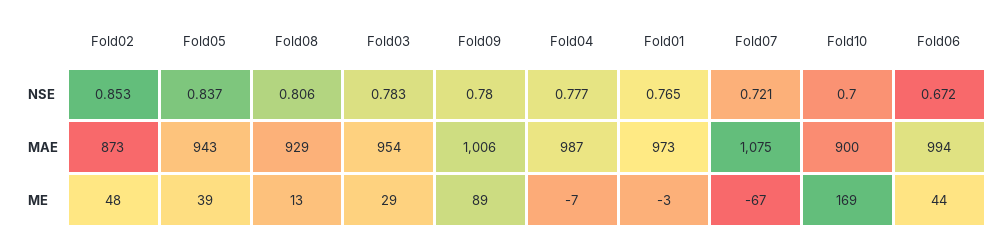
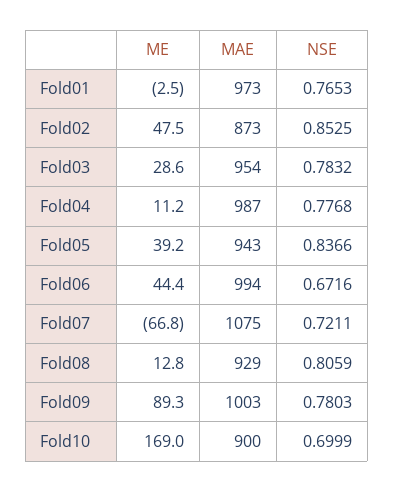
  {
    "Fold02": {
      "NSE": 0.8525,
      "MAE": 873,
      "ME": 47.5
    },
    "Fold05": {
      "NSE": 0.8366,
      "MAE": 943,
      "ME": 39.2
    },
    "Fold08": {
      "NSE": 0.8059,
      "MAE": 929,
      "ME": 12.8
    },
    "Fold03": {
      "NSE": 0.7832,
      "MAE": 954,
      "ME": 28.6
    },
    "Fold09": {
      "NSE": 0.7803,
-     "MAE": 1006,
+     "MAE": 1003,
      "ME": 89.3
    },
    "Fold04": {
      "NSE": 0.7768,
      "MAE": 987,
-     "ME": -7
+     "ME": 11.2
    },
    "Fold01": {
      "NSE": 0.7653,
      "MAE": 973,
      "ME": -2.5
    },
    "Fold07": {
      "NSE": 0.7211,
      "MAE": 1075,
      "ME": -66.8
    },
    "Fold10": {
      "NSE": 0.6999,
      "MAE": 900,
      "ME": 169
    },
    "Fold06": {
      "NSE": 0.6716,
      "MAE": 994,
      "ME": 44.4
    }
  }

